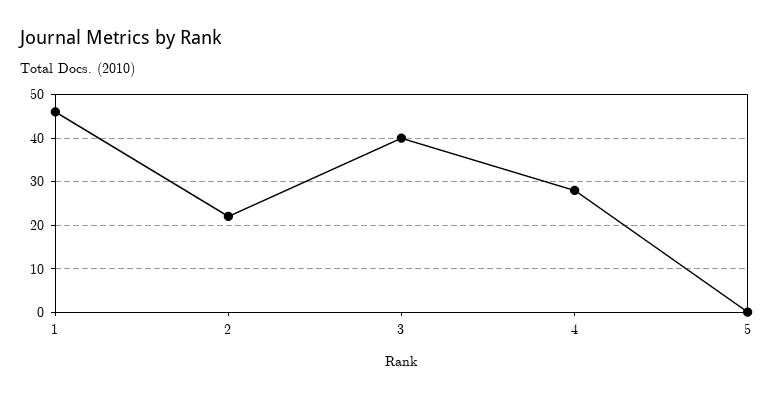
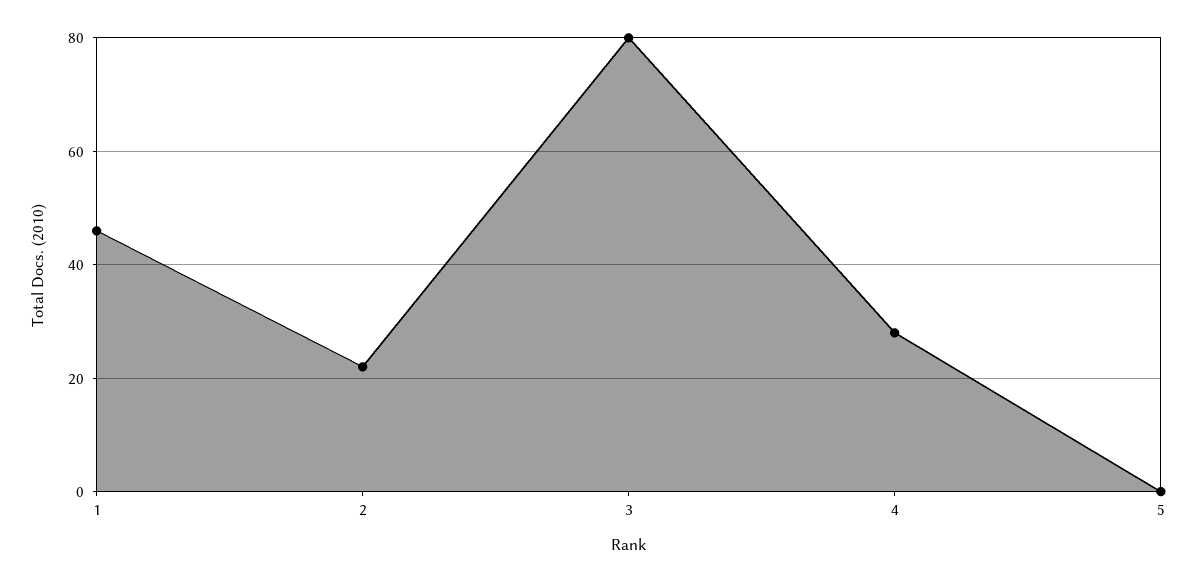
  {
    "1": 45,
    "2": 20,
-   "3": 40,
+   "3": 80,
    "4": 30,
    "5": 0
  }

